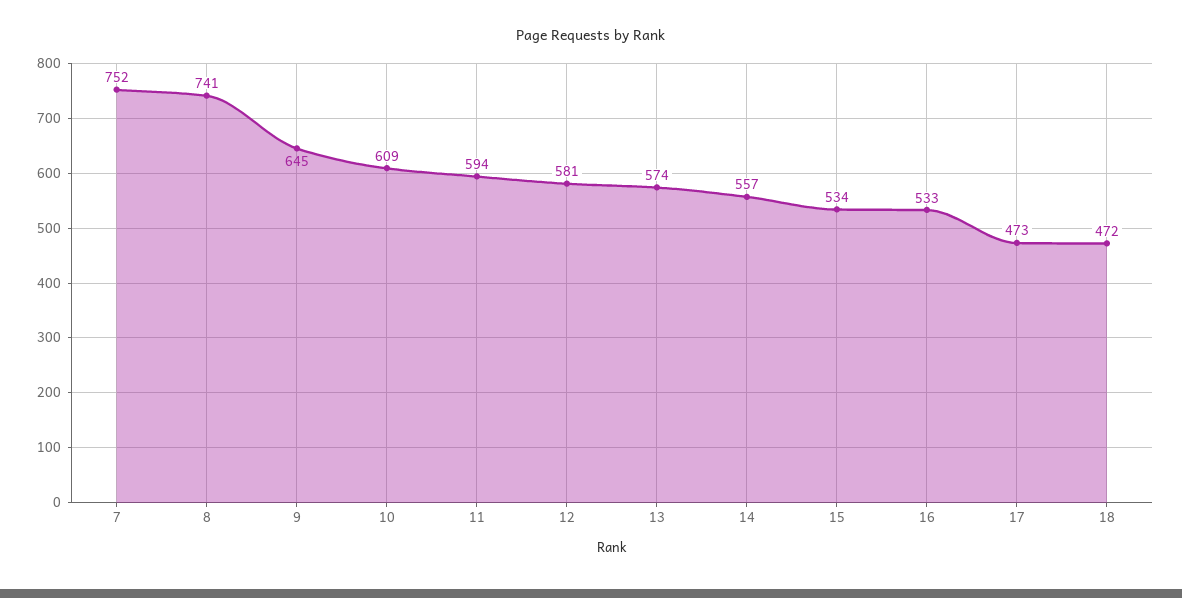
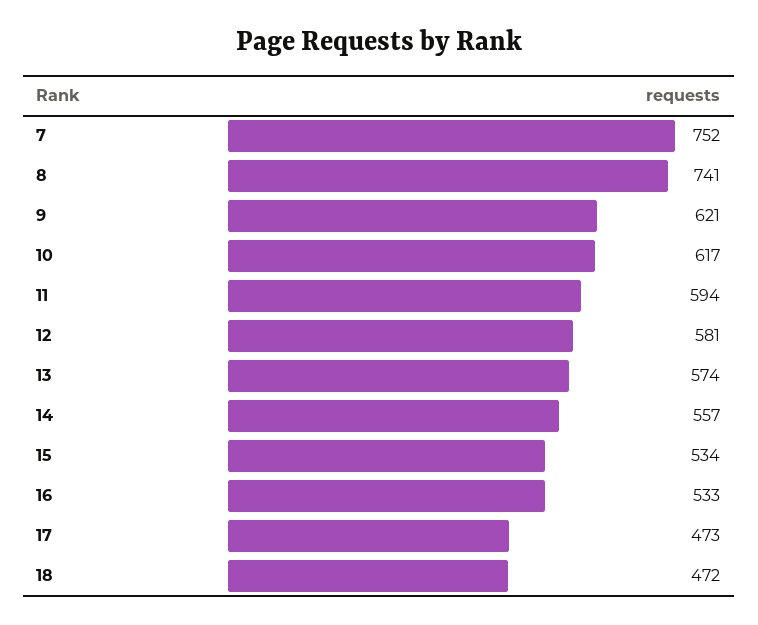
  {
    "7": 752,
    "8": 741,
-   "9": 645,
+   "9": 621,
-   "10": 609,
+   "10": 617,
    "11": 594,
    "12": 581,
    "13": 574,
    "14": 557,
    "15": 534,
    "16": 533,
    "17": 473,
    "18": 472
  }

